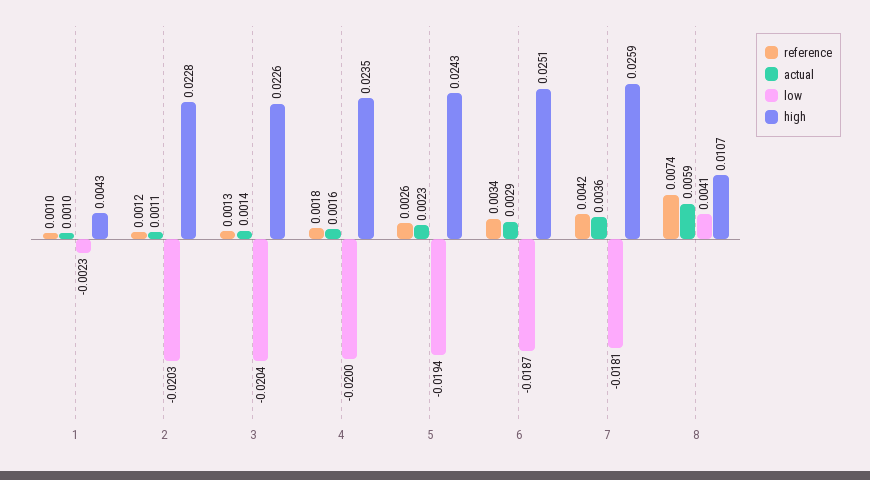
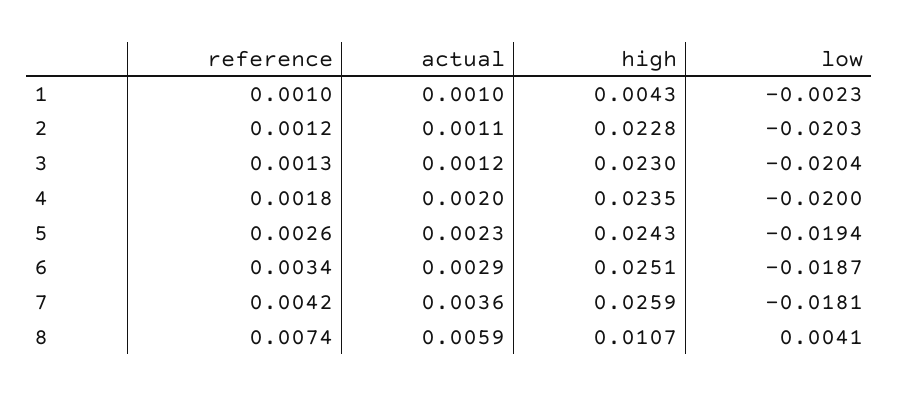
  {
    "reference": {
      "1": 0.001,
      "2": 0.0012,
      "3": 0.0013,
      "4": 0.0018,
      "5": 0.0026,
      "6": 0.0034,
      "7": 0.0042,
      "8": 0.0074
    },
    "actual": {
      "1": 0.001,
      "2": 0.0011,
-     "3": 0.0014,
+     "3": 0.0012,
-     "4": 0.0016,
+     "4": 0.002,
      "5": 0.0023,
      "6": 0.0029,
      "7": 0.0036,
      "8": 0.0059
    },
    "low": {
      "1": -0.0023,
      "2": -0.0203,
      "3": -0.0204,
      "4": -0.02,
      "5": -0.0194,
      "6": -0.0187,
      "7": -0.0181,
      "8": 0.0041
    },
    "high": {
      "1": 0.0043,
      "2": 0.0228,
-     "3": 0.0226,
+     "3": 0.023,
      "4": 0.0235,
      "5": 0.0243,
      "6": 0.0251,
      "7": 0.0259,
      "8": 0.0107
    }
  }

